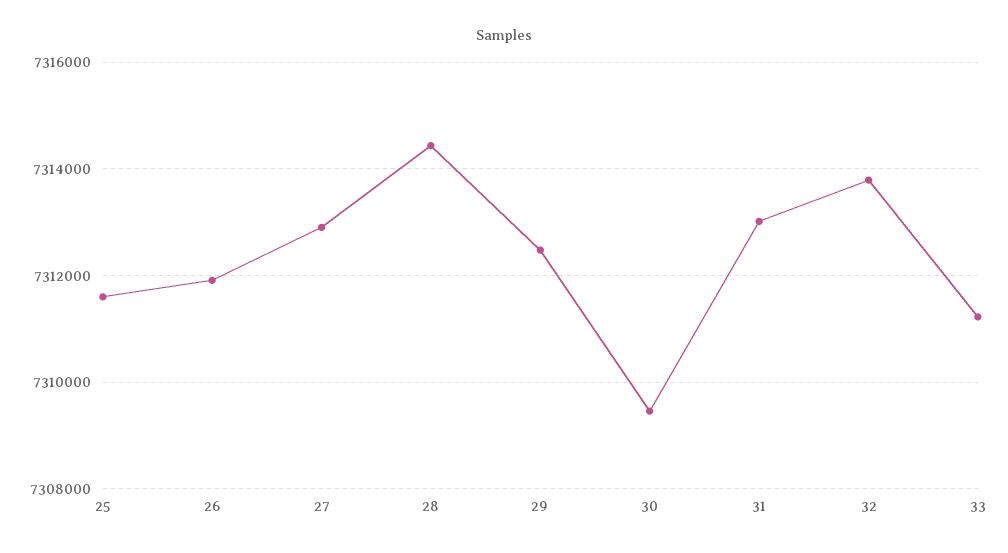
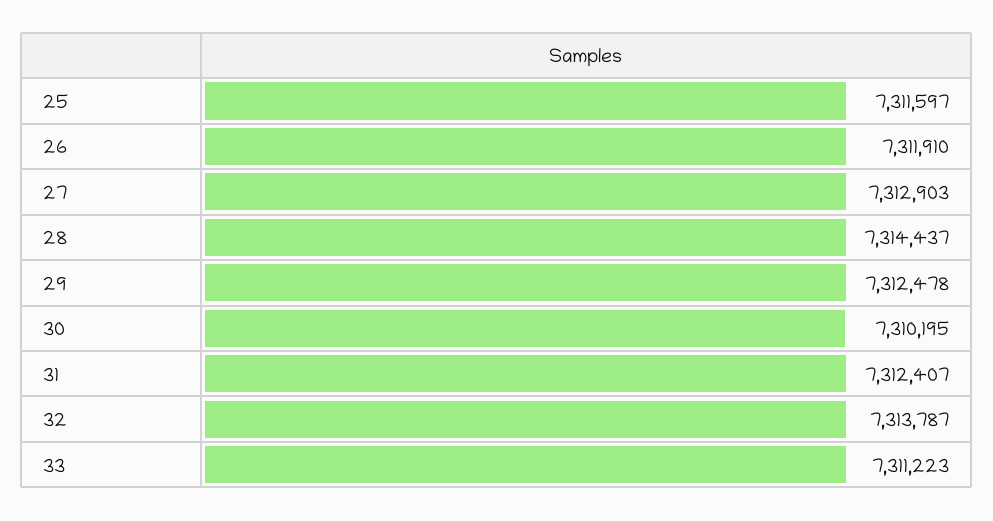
  {
    "25": 7311597,
    "26": 7311910,
    "27": 7312903,
    "28": 7314437,
    "29": 7312478,
-   "30": 7309400,
+   "30": 7310195,
-   "31": 7313000,
+   "31": 7312407,
    "32": 7313787,
    "33": 7311223
  }

